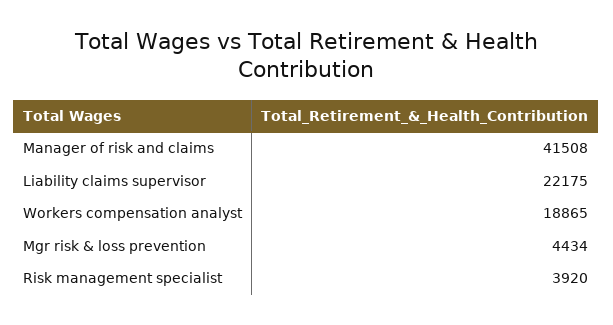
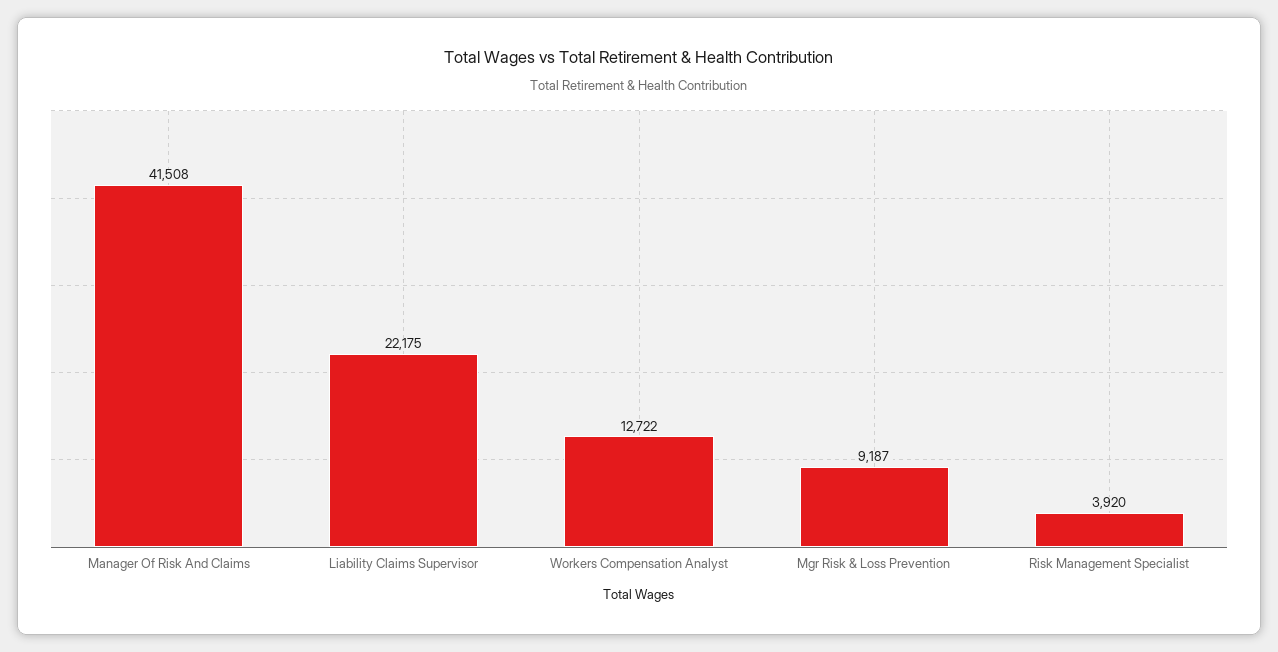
  {
    "Manager of risk and claims": 41508,
    "Liability claims supervisor": 22175,
-   "Workers compensation analyst": 18865,
+   "Workers compensation analyst": 12722,
-   "Mgr risk & loss prevention": 4434,
+   "Mgr risk & loss prevention": 9187,
    "Risk management specialist": 3920
  }

